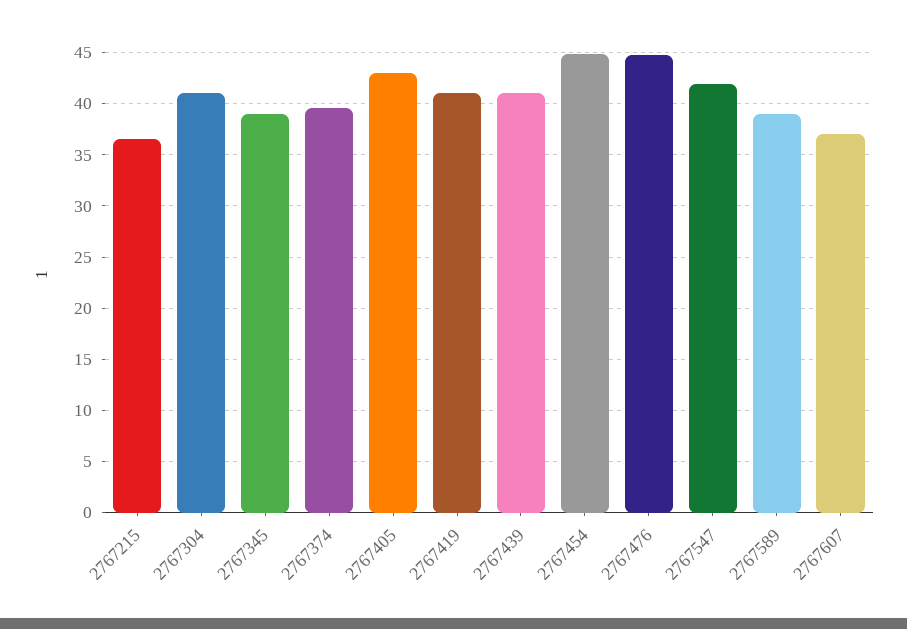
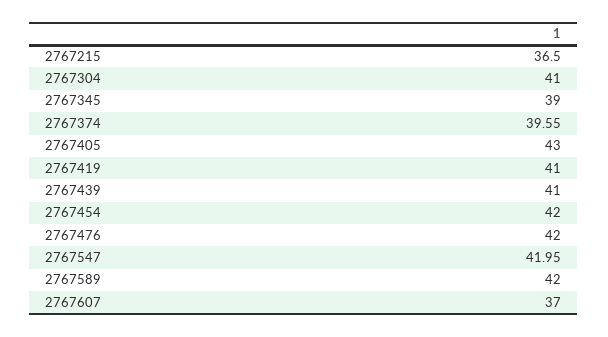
  {
    "2767215": 36.5,
    "2767304": 41,
    "2767345": 39,
    "2767374": 39.55,
    "2767405": 43,
    "2767419": 41,
    "2767439": 41,
-   "2767454": 45,
+   "2767454": 42,
-   "2767476": 45,
+   "2767476": 42,
    "2767547": 41.95,
-   "2767589": 39,
+   "2767589": 42,
    "2767607": 37
  }

